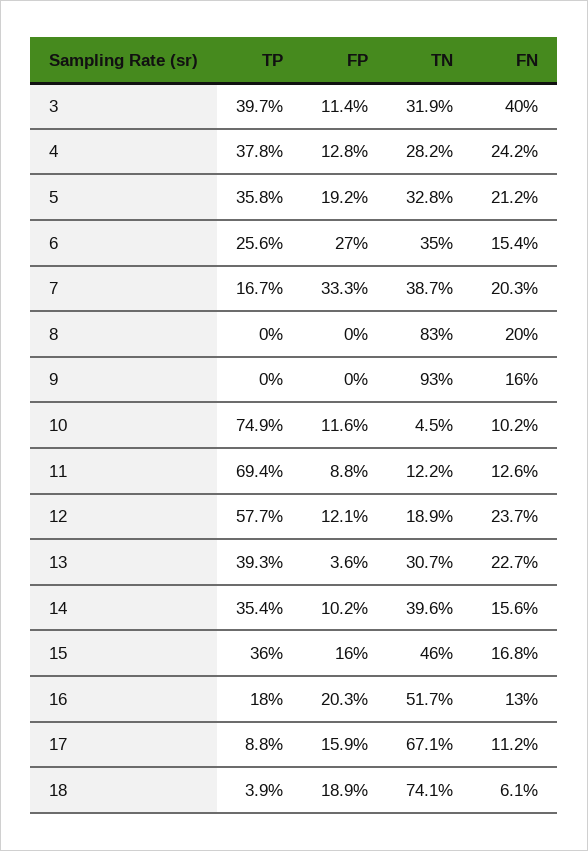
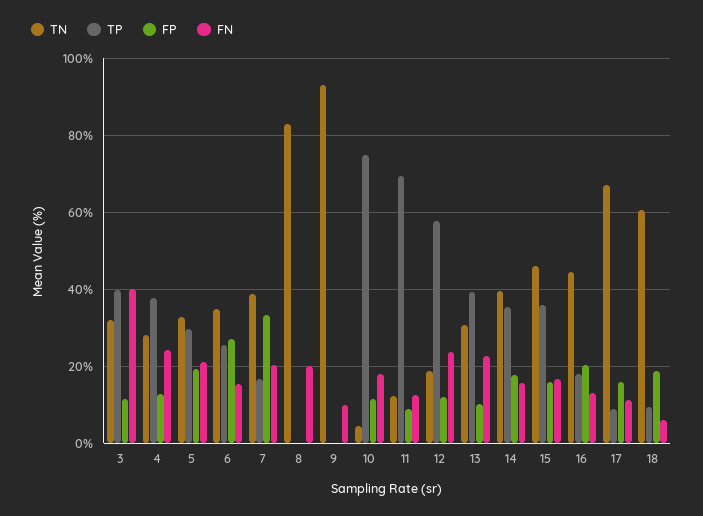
  {
    "TP": {
      "3": 39.7,
      "4": 37.8,
-     "5": 35.8,
+     "5": 30,
      "6": 25.6,
      "7": 16.7,
      "8": 0,
      "9": 0,
      "10": 74.9,
      "11": 69.4,
      "12": 57.7,
      "13": 39.3,
      "14": 35.4,
      "15": 36,
      "16": 18,
      "17": 8.8,
-     "18": 3.9
+     "18": 10
    },
    "FP": {
      "3": 11.4,
      "4": 12.8,
      "5": 19.2,
      "6": 27,
      "7": 33.3,
      "8": 0,
      "9": 0,
      "10": 11.6,
      "11": 8.8,
      "12": 12.1,
-     "13": 3.6,
+     "13": 10,
-     "14": 10.2,
+     "14": 18,
      "15": 16,
      "16": 20.3,
      "17": 15.9,
      "18": 18.9
    },
    "TN": {
      "3": 31.9,
      "4": 28.2,
      "5": 32.8,
      "6": 35,
      "7": 38.7,
      "8": 83,
      "9": 93,
      "10": 4.5,
      "11": 12.2,
      "12": 18.9,
      "13": 30.7,
      "14": 39.6,
      "15": 46,
-     "16": 51.7,
+     "16": 44,
      "17": 67.1,
-     "18": 74.1
+     "18": 60
    },
    "FN": {
      "3": 40,
      "4": 24.2,
      "5": 21.2,
      "6": 15.4,
      "7": 20.3,
      "8": 20,
-     "9": 16,
+     "9": 10,
-     "10": 10.2,
+     "10": 18,
      "11": 12.6,
      "12": 23.7,
      "13": 22.7,
      "14": 15.6,
      "15": 16.8,
      "16": 13,
      "17": 11.2,
      "18": 6.1
    }
  }

